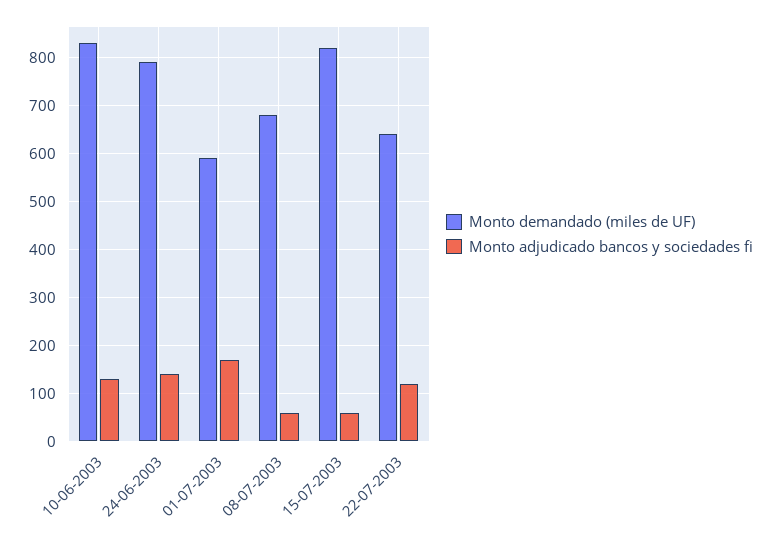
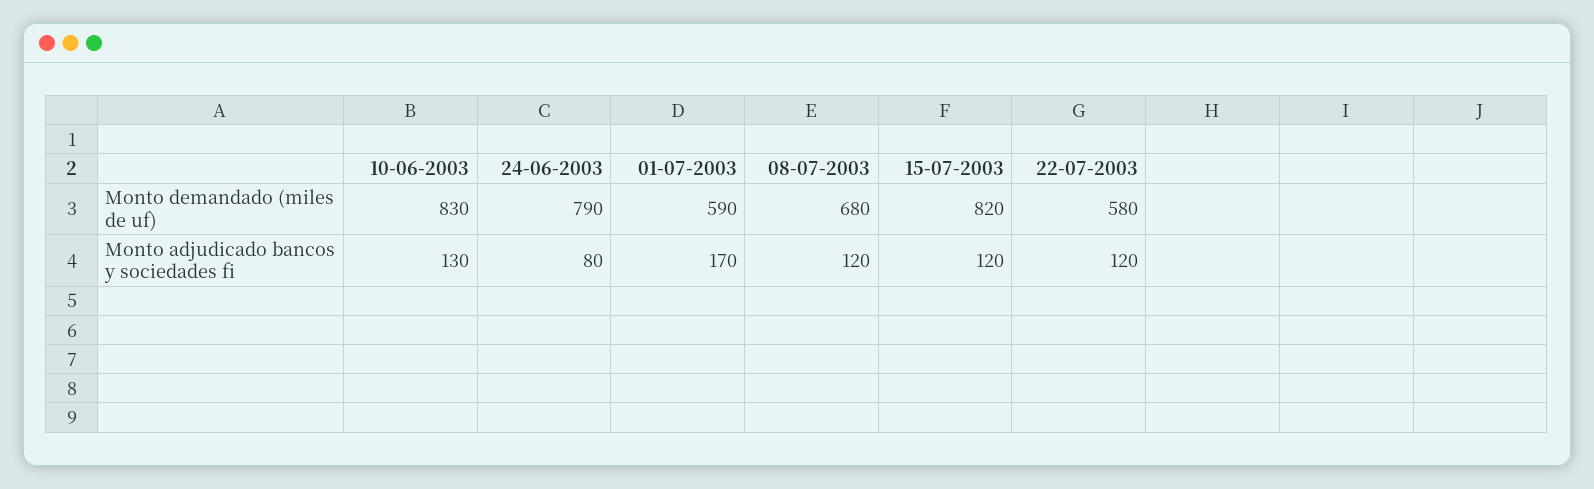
  {
    "Monto demandado (miles de UF)": {
      "10-06-2003": 830,
      "24-06-2003": 790,
      "01-07-2003": 590,
      "08-07-2003": 680,
      "15-07-2003": 820,
-     "22-07-2003": 640
+     "22-07-2003": 580
    },
    "Monto adjudicado bancos y sociedades fi": {
      "10-06-2003": 130,
-     "24-06-2003": 140,
+     "24-06-2003": 80,
      "01-07-2003": 170,
-     "08-07-2003": 60,
+     "08-07-2003": 120,
-     "15-07-2003": 60,
+     "15-07-2003": 120,
      "22-07-2003": 120
    }
  }

